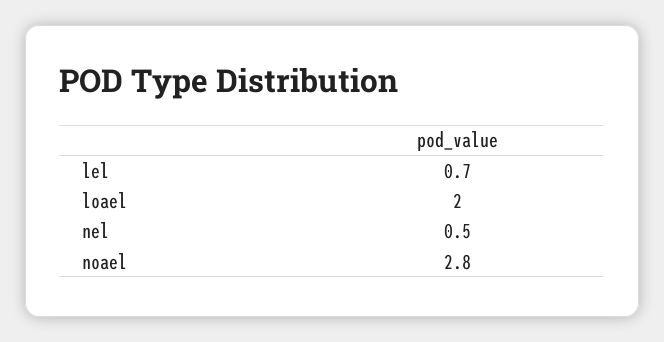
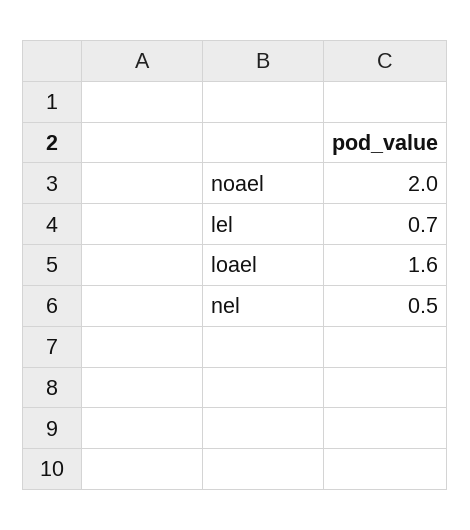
  {
    "lel": 0.7,
-   "loael": 2,
+   "loael": 1.6,
    "nel": 0.5,
-   "noael": 2.8
+   "noael": 2
  }

